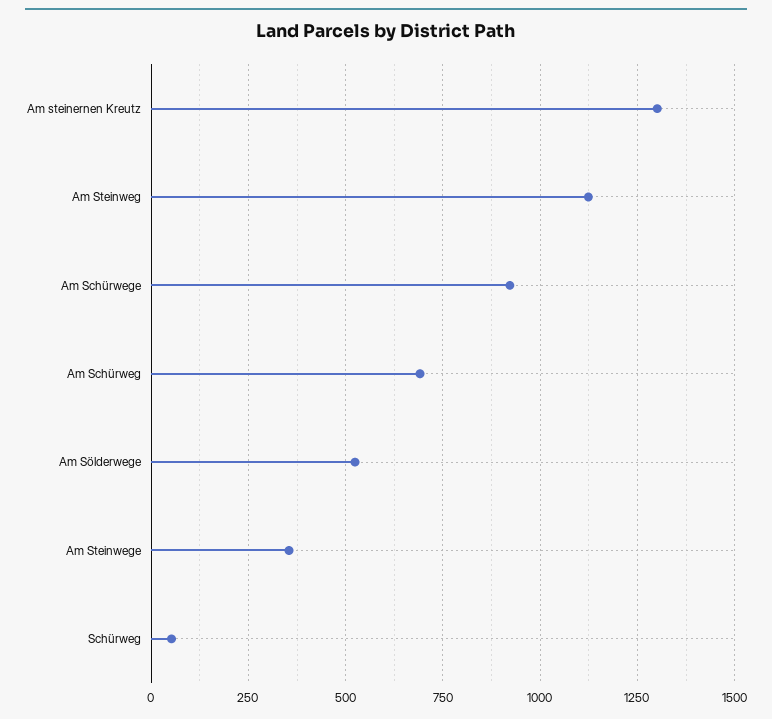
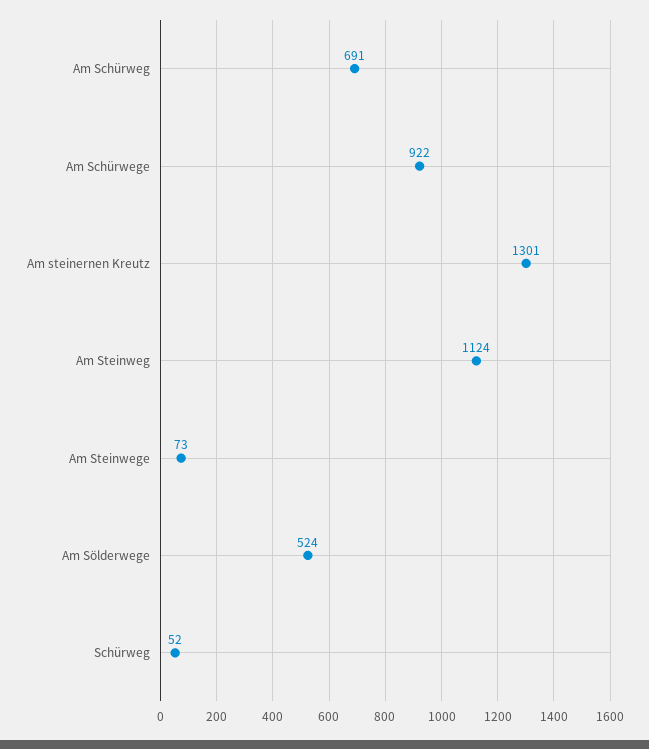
  {
    "Am steinernen Kreutz": 1301,
    "Am Steinweg": 1124,
    "Am Schürwege": 922,
    "Am Schürweg": 691,
    "Am Sölderwege": 524,
-   "Am Steinwege": 350,
+   "Am Steinwege": 73,
    "Schürweg": 52
  }

